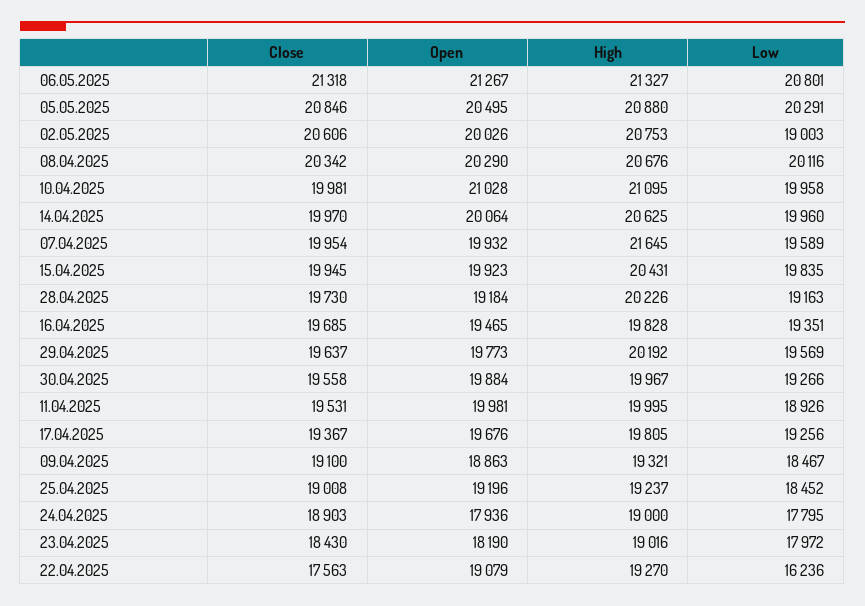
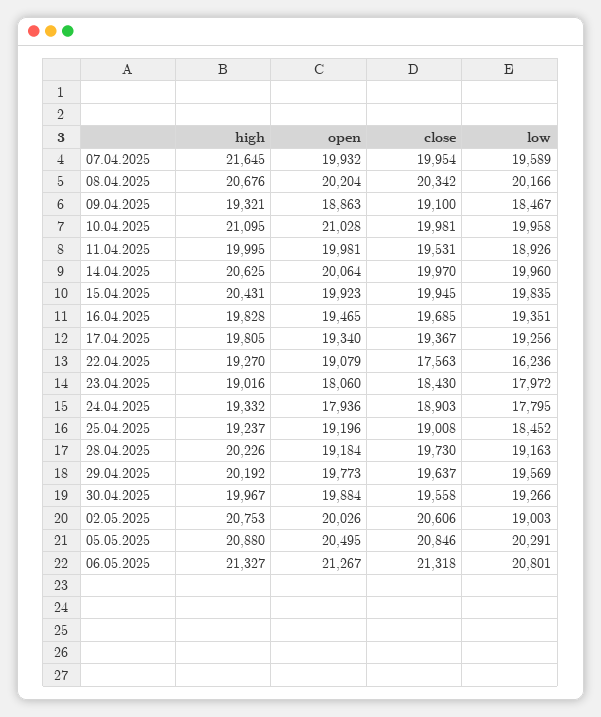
  {
    "Close": {
      "06.05.2025": 21318,
      "05.05.2025": 20846,
      "02.05.2025": 20606,
      "08.04.2025": 20342,
      "10.04.2025": 19981,
      "14.04.2025": 19970,
      "07.04.2025": 19954,
      "15.04.2025": 19945,
      "28.04.2025": 19730,
      "16.04.2025": 19685,
      "29.04.2025": 19637,
      "30.04.2025": 19558,
      "11.04.2025": 19531,
      "17.04.2025": 19367,
      "09.04.2025": 19100,
      "25.04.2025": 19008,
      "24.04.2025": 18903,
      "23.04.2025": 18430,
      "22.04.2025": 17563
    },
    "Open": {
      "06.05.2025": 21267,
      "05.05.2025": 20495,
      "02.05.2025": 20026,
-     "08.04.2025": 20290,
+     "08.04.2025": 20204,
      "10.04.2025": 21028,
      "14.04.2025": 20064,
      "07.04.2025": 19932,
      "15.04.2025": 19923,
      "28.04.2025": 19184,
      "16.04.2025": 19465,
      "29.04.2025": 19773,
      "30.04.2025": 19884,
      "11.04.2025": 19981,
-     "17.04.2025": 19676,
+     "17.04.2025": 19340,
      "09.04.2025": 18863,
      "25.04.2025": 19196,
      "24.04.2025": 17936,
-     "23.04.2025": 18190,
+     "23.04.2025": 18060,
      "22.04.2025": 19079
    },
    "High": {
      "06.05.2025": 21327,
      "05.05.2025": 20880,
      "02.05.2025": 20753,
      "08.04.2025": 20676,
      "10.04.2025": 21095,
      "14.04.2025": 20625,
      "07.04.2025": 21645,
      "15.04.2025": 20431,
      "28.04.2025": 20226,
      "16.04.2025": 19828,
      "29.04.2025": 20192,
      "30.04.2025": 19967,
      "11.04.2025": 19995,
      "17.04.2025": 19805,
      "09.04.2025": 19321,
      "25.04.2025": 19237,
-     "24.04.2025": 19000,
+     "24.04.2025": 19332,
      "23.04.2025": 19016,
      "22.04.2025": 19270
    },
    "Low": {
      "06.05.2025": 20801,
      "05.05.2025": 20291,
      "02.05.2025": 19003,
-     "08.04.2025": 20116,
+     "08.04.2025": 20166,
      "10.04.2025": 19958,
      "14.04.2025": 19960,
      "07.04.2025": 19589,
      "15.04.2025": 19835,
      "28.04.2025": 19163,
      "16.04.2025": 19351,
      "29.04.2025": 19569,
      "30.04.2025": 19266,
      "11.04.2025": 18926,
      "17.04.2025": 19256,
      "09.04.2025": 18467,
      "25.04.2025": 18452,
      "24.04.2025": 17795,
      "23.04.2025": 17972,
      "22.04.2025": 16236
    }
  }

